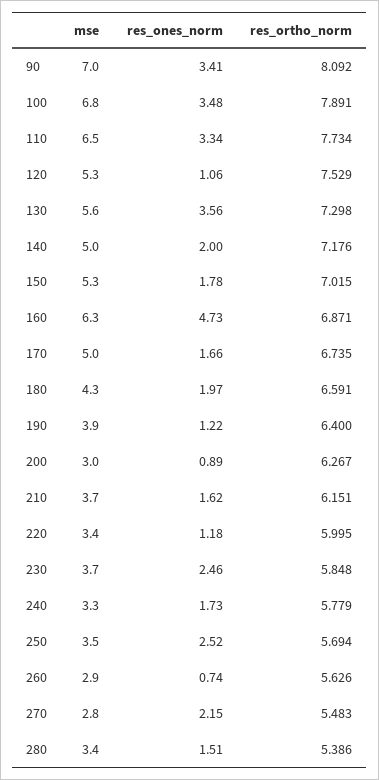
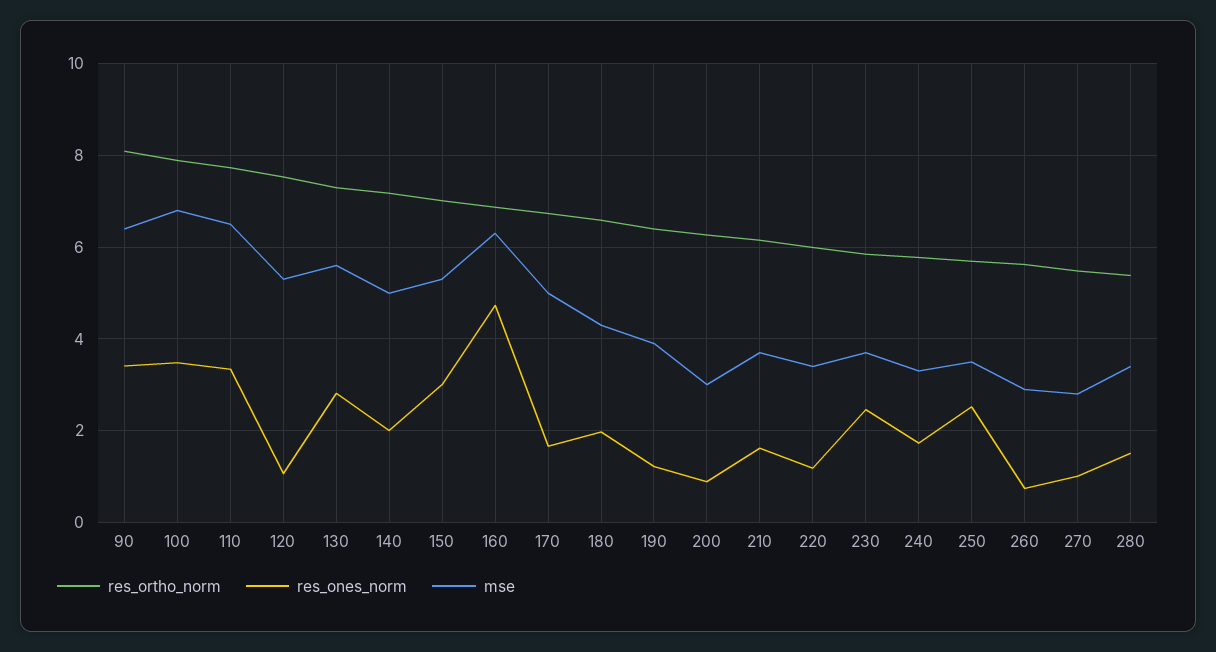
  {
    "mse": {
-     "90": 7,
+     "90": 6.4,
      "100": 6.8,
      "110": 6.5,
      "120": 5.3,
      "130": 5.6,
      "140": 5,
      "150": 5.3,
      "160": 6.3,
      "170": 5,
      "180": 4.3,
      "190": 3.9,
      "200": 3,
      "210": 3.7,
      "220": 3.4,
      "230": 3.7,
      "240": 3.3,
      "250": 3.5,
      "260": 2.9,
      "270": 2.8,
      "280": 3.4
    },
    "res_ones_norm": {
      "90": 3.41,
      "100": 3.48,
      "110": 3.34,
      "120": 1.06,
-     "130": 3.56,
+     "130": 2.8,
      "140": 2,
-     "150": 1.78,
+     "150": 3,
      "160": 4.73,
      "170": 1.66,
      "180": 1.97,
      "190": 1.22,
      "200": 0.89,
      "210": 1.62,
      "220": 1.18,
      "230": 2.46,
      "240": 1.73,
      "250": 2.52,
      "260": 0.74,
-     "270": 2.15,
+     "270": 1,
      "280": 1.51
    },
    "res_ortho_norm": {
      "90": 8.092,
      "100": 7.891,
      "110": 7.734,
      "120": 7.529,
      "130": 7.298,
      "140": 7.176,
      "150": 7.015,
      "160": 6.871,
      "170": 6.735,
      "180": 6.591,
      "190": 6.4,
      "200": 6.267,
      "210": 6.151,
      "220": 5.995,
      "230": 5.848,
      "240": 5.779,
      "250": 5.694,
      "260": 5.626,
      "270": 5.483,
      "280": 5.386
    }
  }

